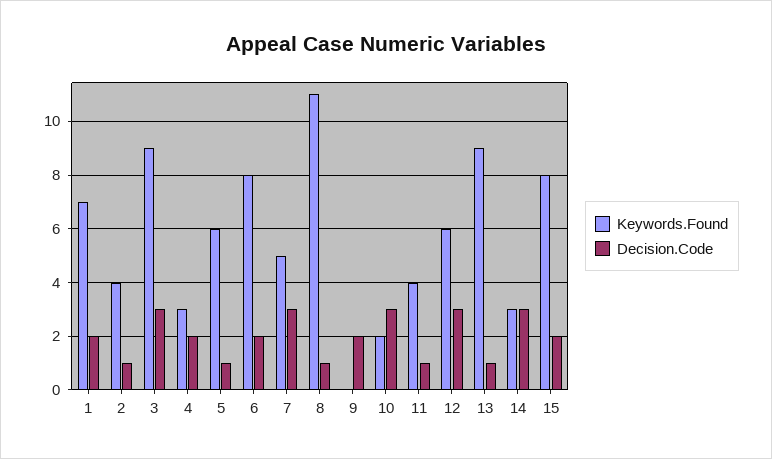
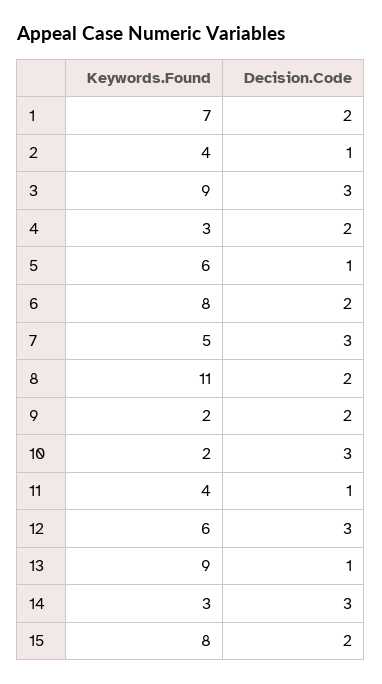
  {
    "Keywords.Found": {
      "1": 7,
      "2": 4,
      "3": 9,
      "4": 3,
      "5": 6,
      "6": 8,
      "7": 5,
      "8": 11,
-     "9": 0,
+     "9": 2,
      "10": 2,
      "11": 4,
      "12": 6,
      "13": 9,
      "14": 3,
      "15": 8
    },
    "Decision.Code": {
      "1": 2,
      "2": 1,
      "3": 3,
      "4": 2,
      "5": 1,
      "6": 2,
      "7": 3,
-     "8": 1,
+     "8": 2,
      "9": 2,
      "10": 3,
      "11": 1,
      "12": 3,
      "13": 1,
      "14": 3,
      "15": 2
    }
  }

